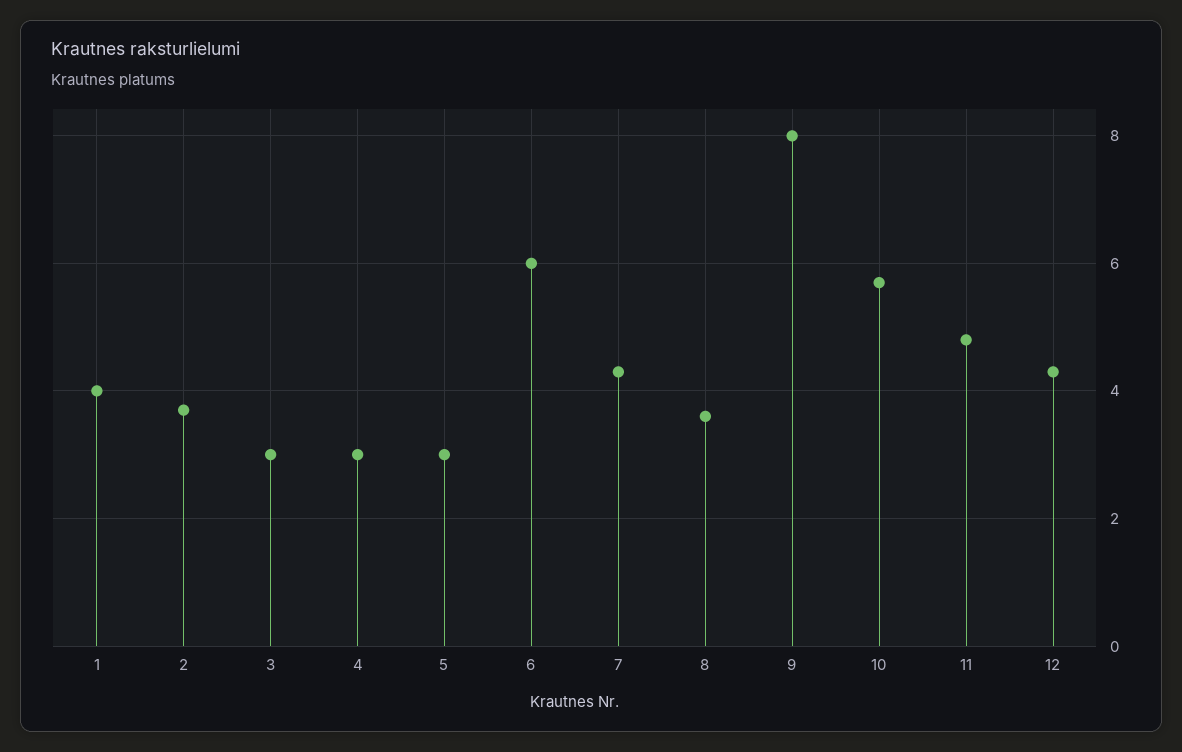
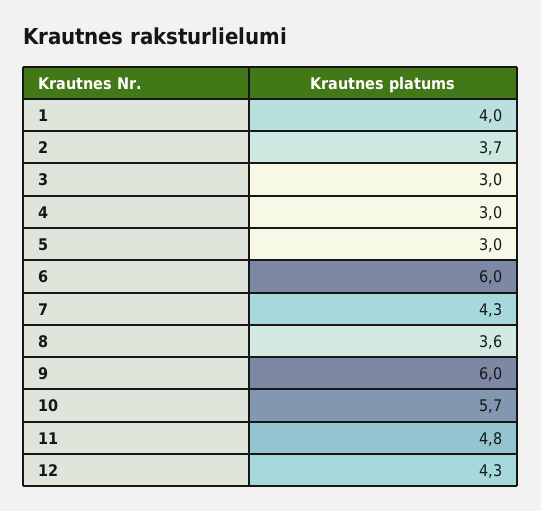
  {
    "1": 4,
    "2": 3.7,
    "3": 3,
    "4": 3,
    "5": 3,
    "6": 6,
    "7": 4.3,
    "8": 3.6,
-   "9": 8,
+   "9": 6,
    "10": 5.7,
    "11": 4.8,
    "12": 4.3
  }

